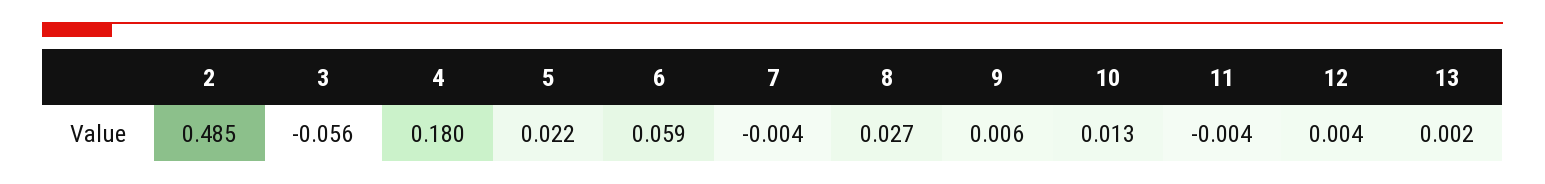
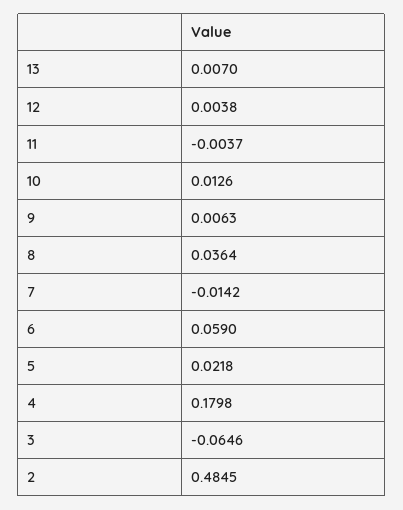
  {
    "2": 0.4845,
-   "3": -0.056,
+   "3": -0.0646,
    "4": 0.1798,
    "5": 0.0218,
    "6": 0.059,
-   "7": -0.004,
+   "7": -0.0142,
-   "8": 0.027,
+   "8": 0.0364,
    "9": 0.0063,
    "10": 0.0126,
    "11": -0.0037,
    "12": 0.0038,
-   "13": 0.002
+   "13": 0.007
  }

